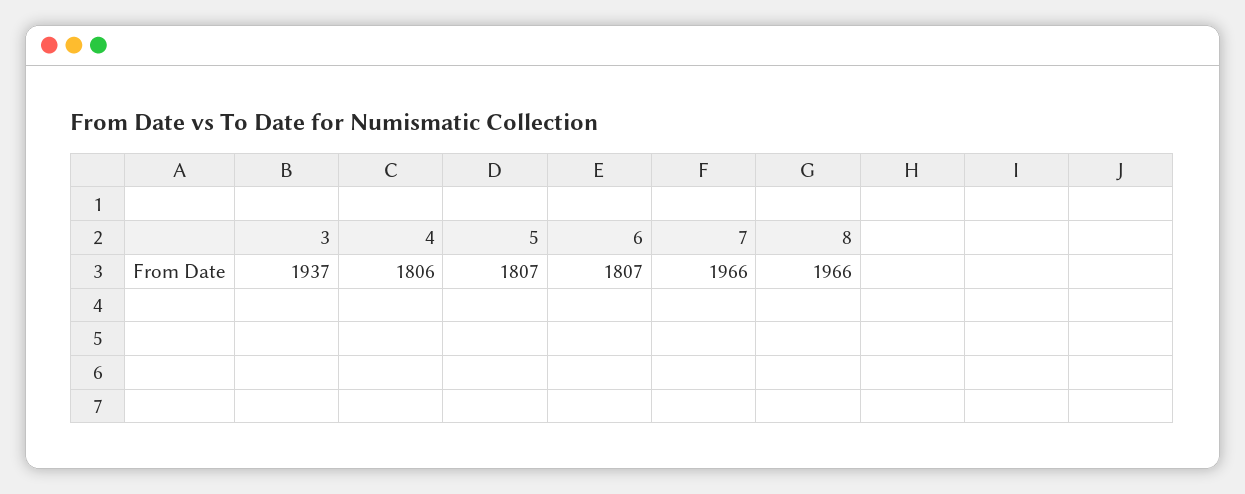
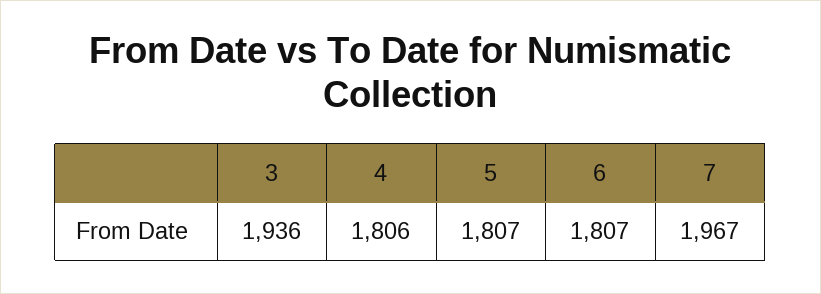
  {
-   "3": 1937,
+   "3": 1936,
    "4": 1806,
    "5": 1807,
    "6": 1807,
-   "7": 1966,
+   "7": 1967
-   "8": 1966
  }

